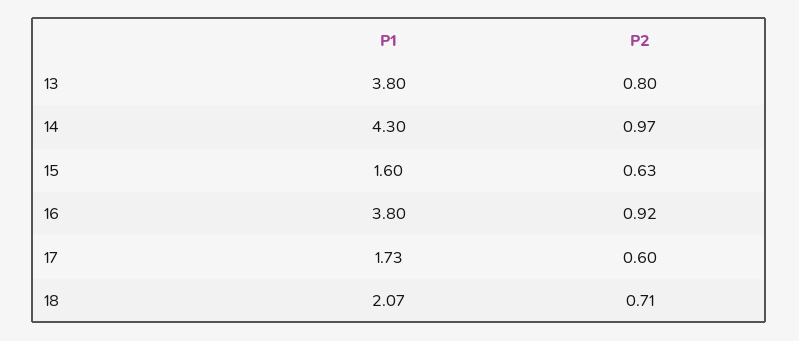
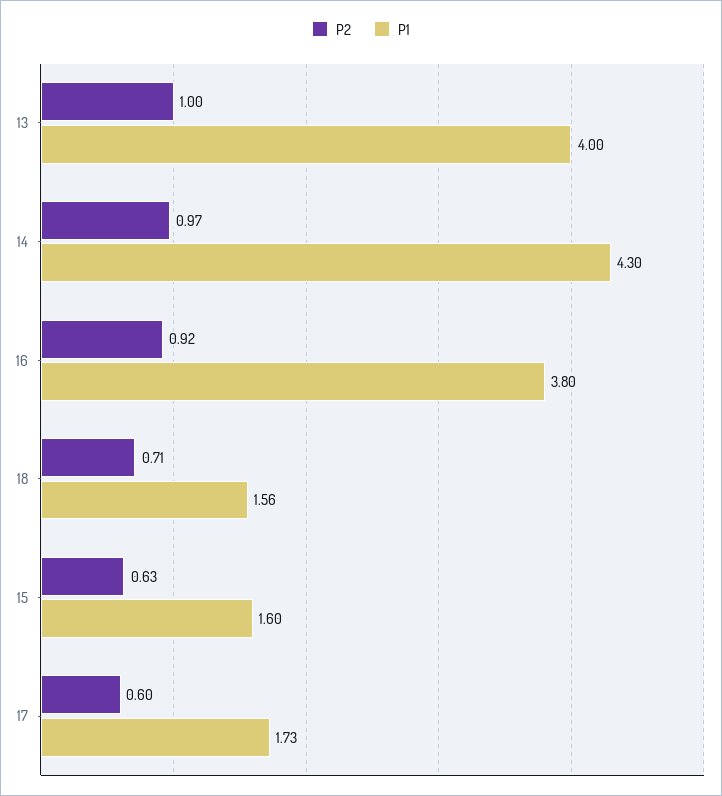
  {
    "P1": {
-     "13": 3.8,
+     "13": 4,
      "14": 4.3,
      "15": 1.6,
      "16": 3.8,
      "17": 1.73,
-     "18": 2.07
+     "18": 1.56
    },
    "P2": {
-     "13": 0.8,
+     "13": 1,
      "14": 0.97,
      "15": 0.63,
      "16": 0.92,
      "17": 0.6,
      "18": 0.71
    }
  }

